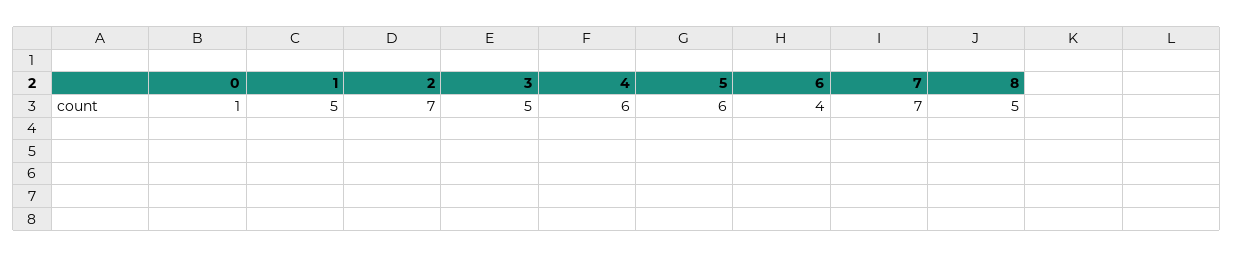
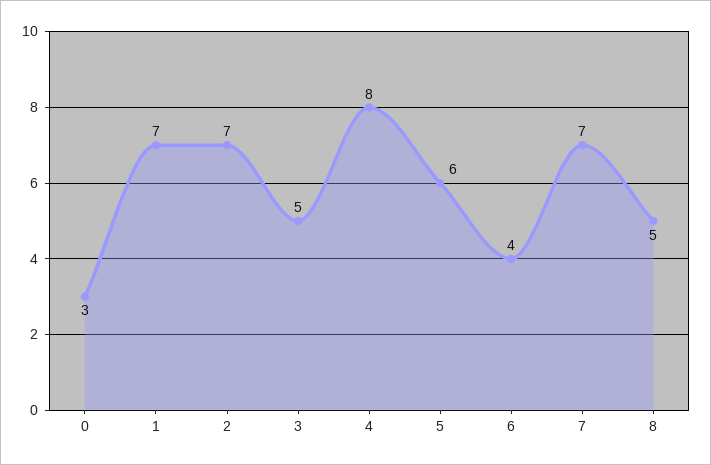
  {
-   "0": 1,
+   "0": 3,
-   "1": 5,
+   "1": 7,
    "2": 7,
    "3": 5,
-   "4": 6,
+   "4": 8,
    "5": 6,
    "6": 4,
    "7": 7,
    "8": 5
  }

